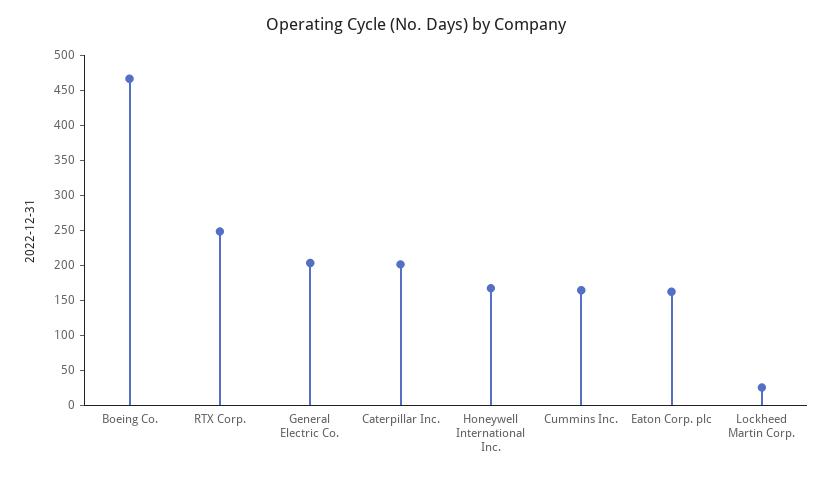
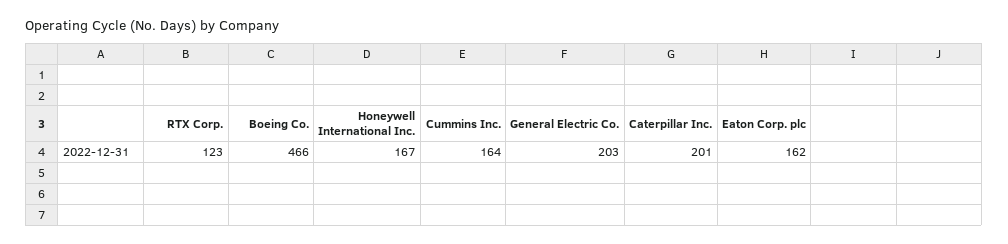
  {
    "Boeing Co.": 466,
-   "RTX Corp.": 250,
+   "RTX Corp.": 123,
    "General Electric Co.": 203,
    "Caterpillar Inc.": 201,
    "Honeywell International Inc.": 167,
    "Cummins Inc.": 164,
-   "Eaton Corp. plc": 162,
+   "Eaton Corp. plc": 162
-   "Lockheed Martin Corp.": 25
  }

